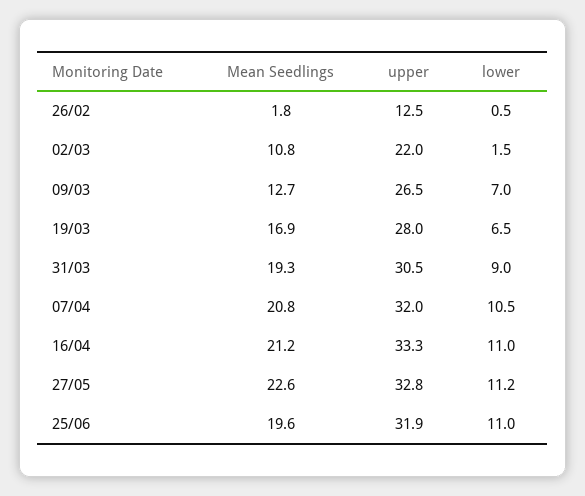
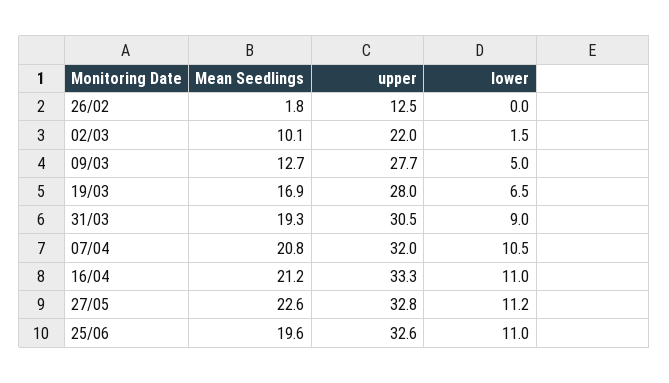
  {
    "Mean Seedlings": {
      "26/02": 1.8,
-     "02/03": 10.8,
+     "02/03": 10.1,
      "09/03": 12.7,
      "19/03": 16.9,
      "31/03": 19.3,
      "07/04": 20.8,
      "16/04": 21.2,
      "27/05": 22.6,
      "25/06": 19.6
    },
    "upper": {
      "26/02": 12.5,
      "02/03": 22,
-     "09/03": 26.5,
+     "09/03": 27.7,
      "19/03": 28,
      "31/03": 30.5,
      "07/04": 32,
      "16/04": 33.3,
      "27/05": 32.8,
-     "25/06": 31.9
+     "25/06": 32.6
    },
    "lower": {
-     "26/02": 0.5,
+     "26/02": 0,
      "02/03": 1.5,
-     "09/03": 7,
+     "09/03": 5,
      "19/03": 6.5,
      "31/03": 9,
      "07/04": 10.5,
      "16/04": 11,
      "27/05": 11.2,
      "25/06": 11
    }
  }

